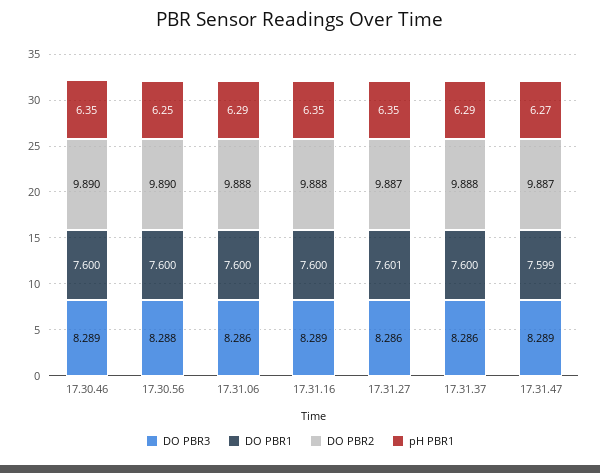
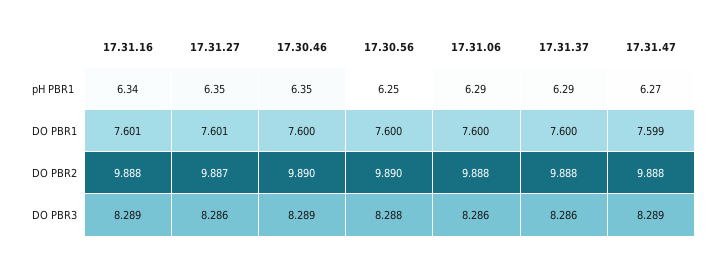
  {
    "DO PBR3": {
      "17.30.46": 8.289,
      "17.30.56": 8.288,
      "17.31.06": 8.286,
      "17.31.16": 8.289,
      "17.31.27": 8.286,
      "17.31.37": 8.286,
      "17.31.47": 8.289
    },
    "DO PBR1": {
      "17.30.46": 7.6,
      "17.30.56": 7.6,
      "17.31.06": 7.6,
-     "17.31.16": 7.6,
+     "17.31.16": 7.601,
      "17.31.27": 7.601,
      "17.31.37": 7.6,
      "17.31.47": 7.599
    },
    "DO PBR2": {
      "17.30.46": 9.89,
      "17.30.56": 9.89,
      "17.31.06": 9.888,
      "17.31.16": 9.888,
      "17.31.27": 9.887,
      "17.31.37": 9.888,
-     "17.31.47": 9.887
+     "17.31.47": 9.888
    },
    "pH PBR1": {
      "17.30.46": 6.35,
      "17.30.56": 6.25,
      "17.31.06": 6.29,
-     "17.31.16": 6.35,
+     "17.31.16": 6.34,
      "17.31.27": 6.35,
      "17.31.37": 6.29,
      "17.31.47": 6.27
    }
  }

